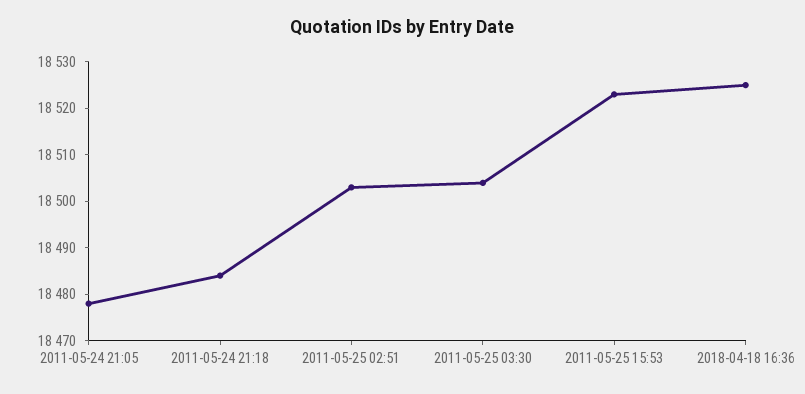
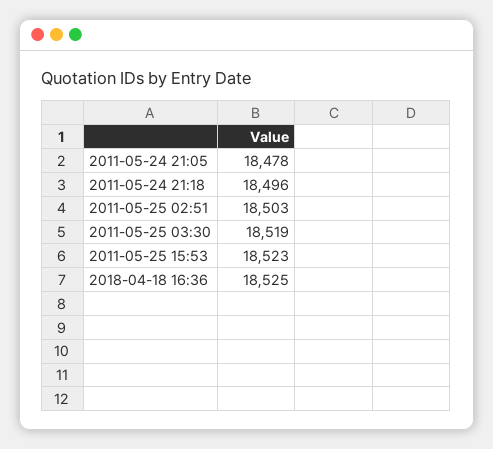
  {
    "2011-05-24 21:05": 18478,
-   "2011-05-24 21:18": 18485,
+   "2011-05-24 21:18": 18496,
    "2011-05-25 02:51": 18503,
-   "2011-05-25 03:30": 18505,
+   "2011-05-25 03:30": 18519,
    "2011-05-25 15:53": 18523,
    "2018-04-18 16:36": 18525
  }

